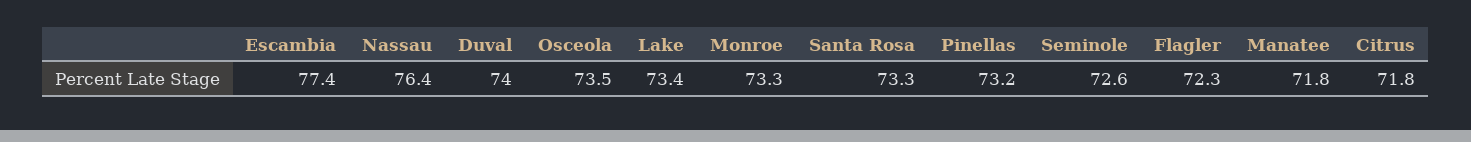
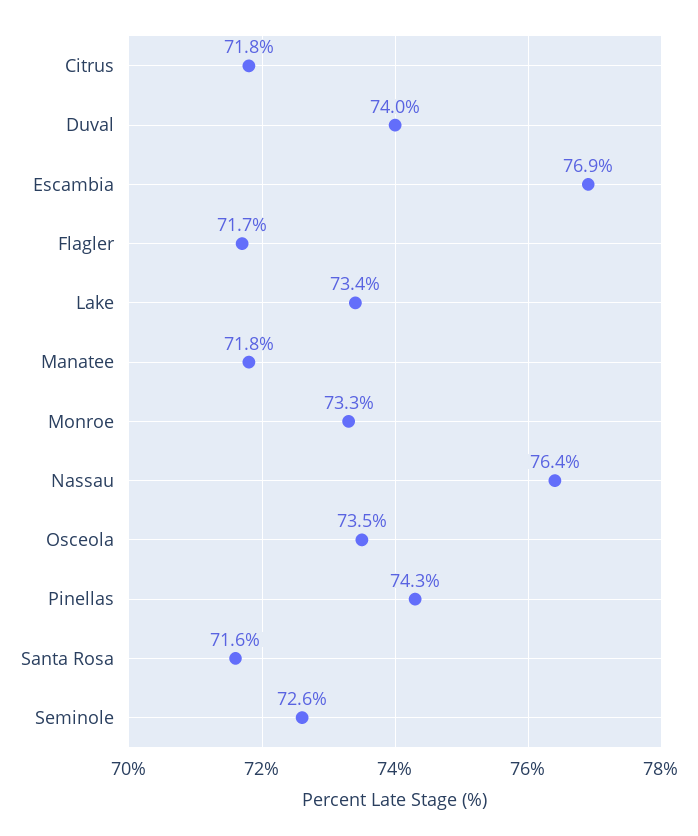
  {
-   "Escambia": 77.4,
+   "Escambia": 76.9,
    "Nassau": 76.4,
    "Duval": 74,
    "Osceola": 73.5,
    "Lake": 73.4,
    "Monroe": 73.3,
-   "Santa Rosa": 73.3,
+   "Santa Rosa": 71.6,
-   "Pinellas": 73.2,
+   "Pinellas": 74.3,
    "Seminole": 72.6,
-   "Flagler": 72.3,
+   "Flagler": 71.7,
    "Manatee": 71.8,
    "Citrus": 71.8
  }

